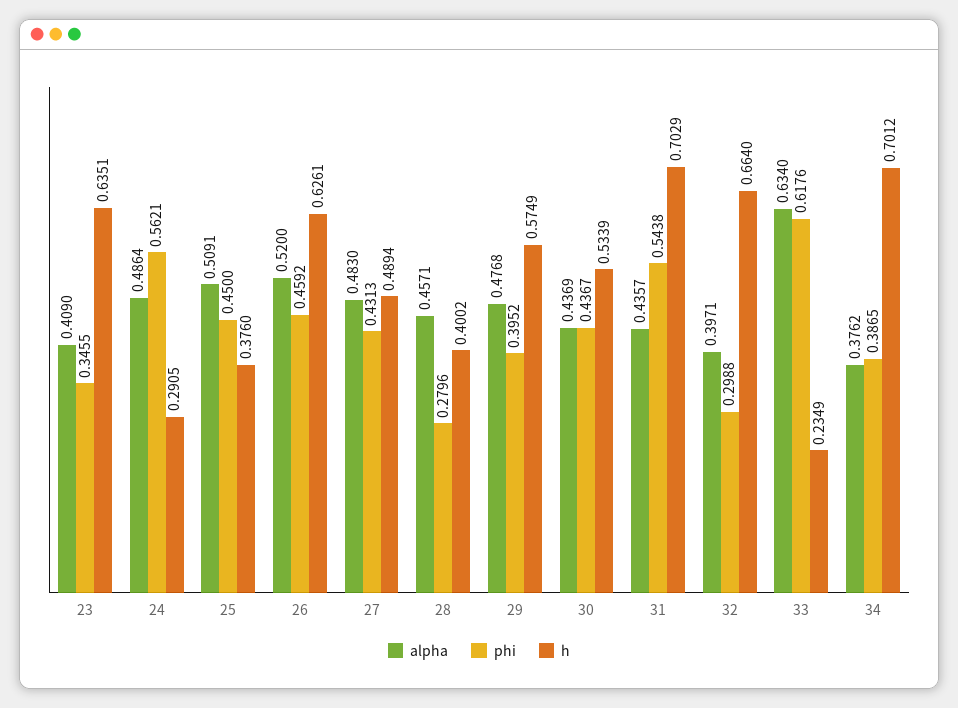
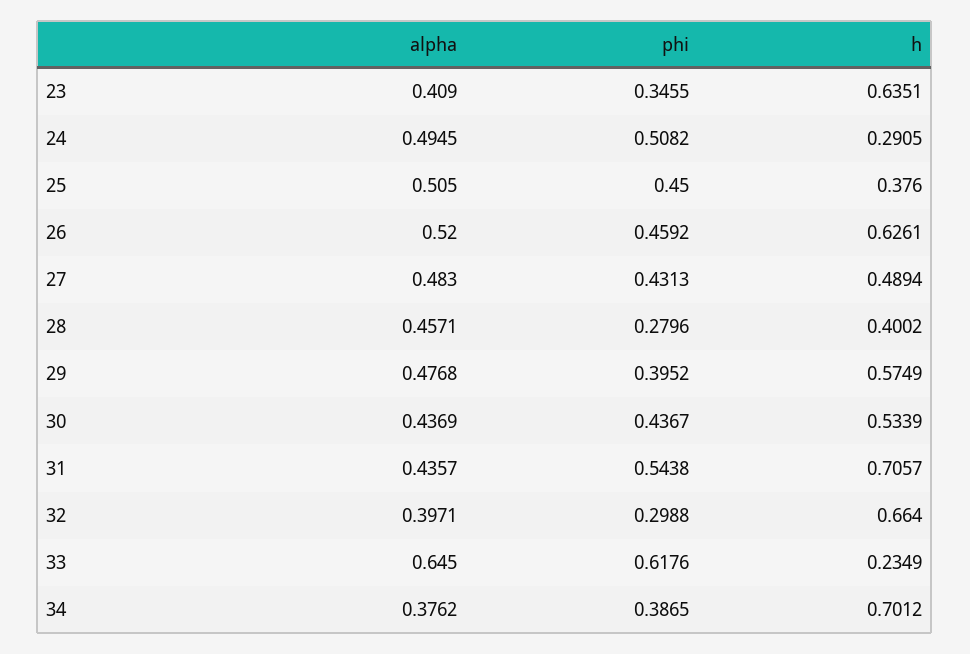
  {
    "alpha": {
      "23": 0.409,
-     "24": 0.4864,
+     "24": 0.4945,
-     "25": 0.5091,
+     "25": 0.505,
      "26": 0.52,
      "27": 0.483,
      "28": 0.4571,
      "29": 0.4768,
      "30": 0.4369,
      "31": 0.4357,
      "32": 0.3971,
-     "33": 0.634,
+     "33": 0.645,
      "34": 0.3762
    },
    "phi": {
      "23": 0.3455,
-     "24": 0.5621,
+     "24": 0.5082,
      "25": 0.45,
      "26": 0.4592,
      "27": 0.4313,
      "28": 0.2796,
      "29": 0.3952,
      "30": 0.4367,
      "31": 0.5438,
      "32": 0.2988,
      "33": 0.6176,
      "34": 0.3865
    },
    "h": {
      "23": 0.6351,
      "24": 0.2905,
      "25": 0.376,
      "26": 0.6261,
      "27": 0.4894,
      "28": 0.4002,
      "29": 0.5749,
      "30": 0.5339,
-     "31": 0.7029,
+     "31": 0.7057,
      "32": 0.664,
      "33": 0.2349,
      "34": 0.7012
    }
  }

